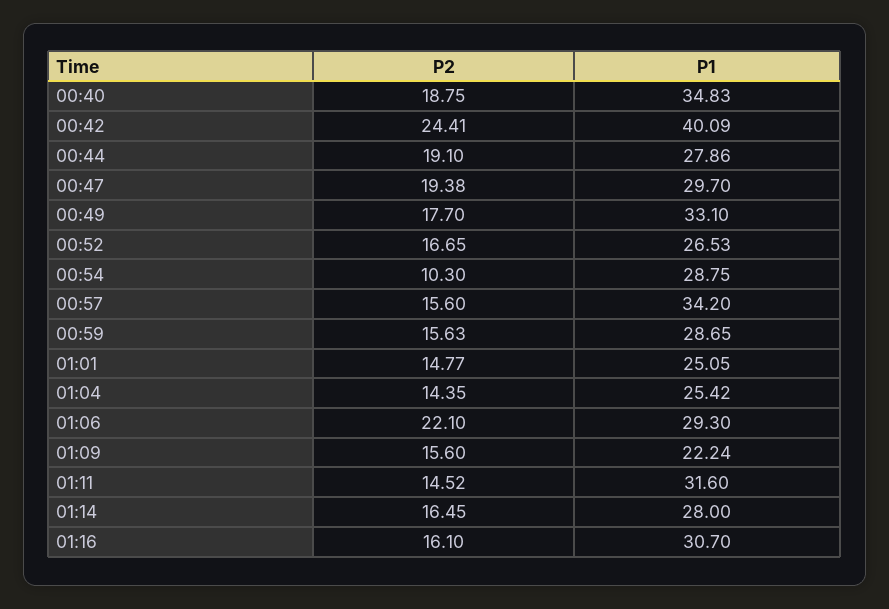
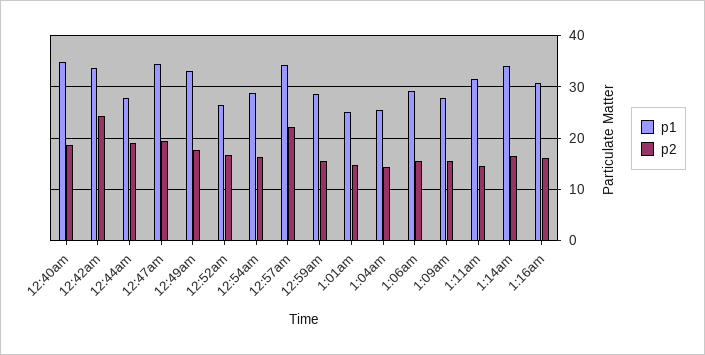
  {
    "P2": {
      "00:40": 18.75,
      "00:42": 24.41,
      "00:44": 19.1,
      "00:47": 19.38,
      "00:49": 17.7,
      "00:52": 16.65,
-     "00:54": 10.3,
+     "00:54": 16,
-     "00:57": 15.6,
+     "00:57": 22,
      "00:59": 15.63,
      "01:01": 14.77,
      "01:04": 14.35,
-     "01:06": 22.1,
+     "01:06": 16,
      "01:09": 15.6,
      "01:11": 14.52,
      "01:14": 16.45,
      "01:16": 16.1
    },
    "P1": {
      "00:40": 34.83,
-     "00:42": 40.09,
+     "00:42": 34,
      "00:44": 27.86,
-     "00:47": 29.7,
+     "00:47": 34,
      "00:49": 33.1,
      "00:52": 26.53,
      "00:54": 28.75,
      "00:57": 34.2,
      "00:59": 28.65,
      "01:01": 25.05,
      "01:04": 25.42,
      "01:06": 29.3,
-     "01:09": 22.24,
+     "01:09": 28,
      "01:11": 31.6,
-     "01:14": 28,
+     "01:14": 34,
      "01:16": 30.7
    }
  }

